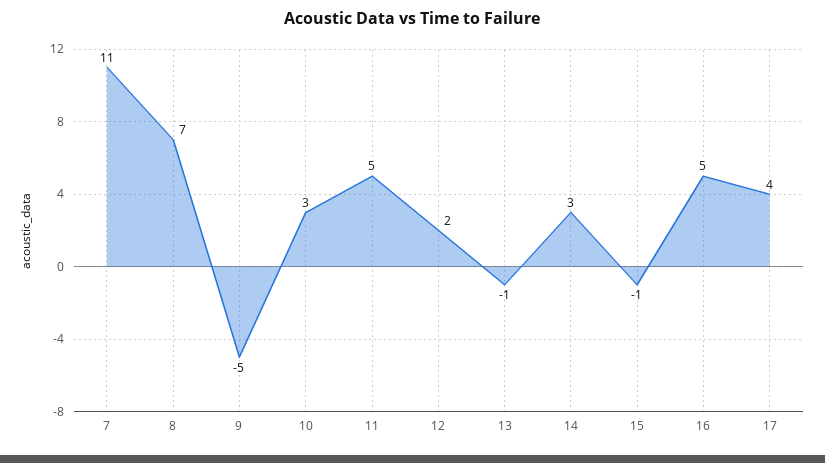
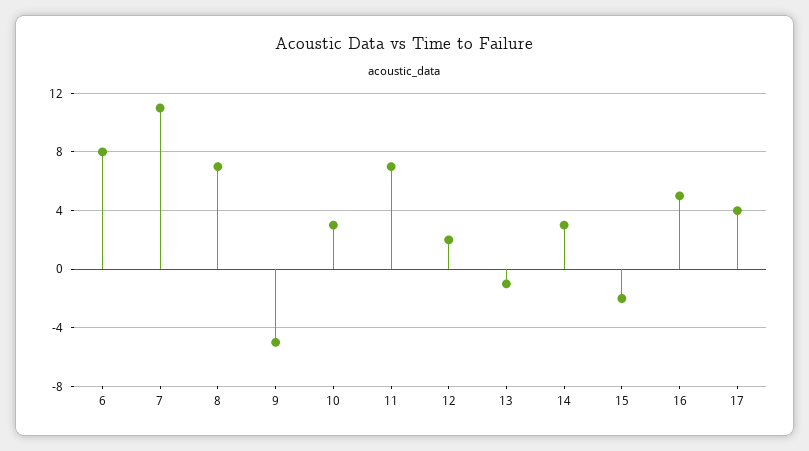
  {
    "7": 11,
    "8": 7,
    "9": -5,
    "10": 3,
-   "11": 5,
+   "11": 7,
    "12": 2,
    "13": -1,
    "14": 3,
-   "15": -1,
+   "15": -2,
    "16": 5,
-   "17": 4
+   "17": 4,
+   "6": 8
  }

